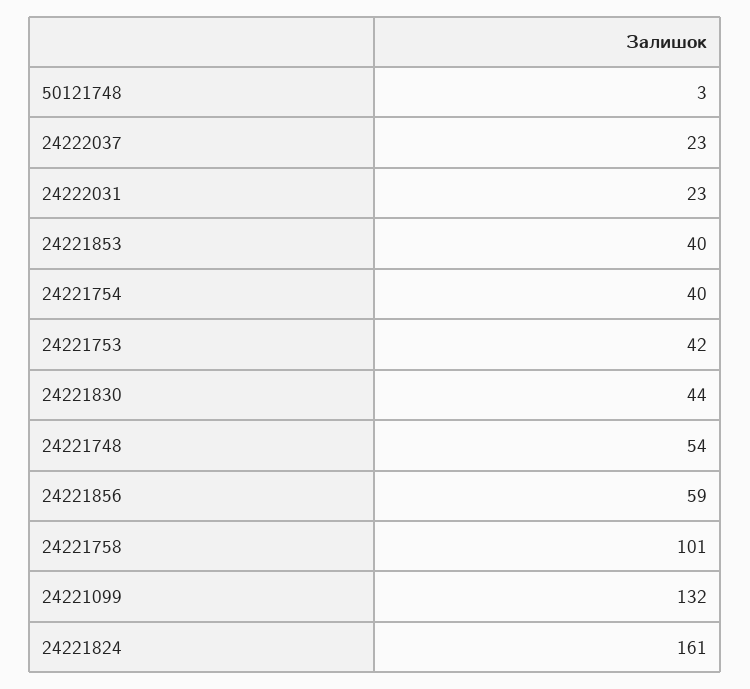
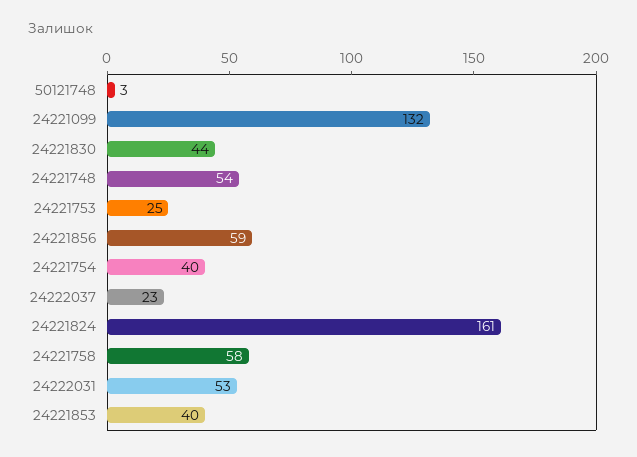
  {
    "50121748": 3,
    "24222037": 23,
-   "24222031": 23,
+   "24222031": 53,
    "24221853": 40,
    "24221754": 40,
-   "24221753": 42,
+   "24221753": 25,
    "24221830": 44,
    "24221748": 54,
    "24221856": 59,
-   "24221758": 101,
+   "24221758": 58,
    "24221099": 132,
    "24221824": 161
  }

